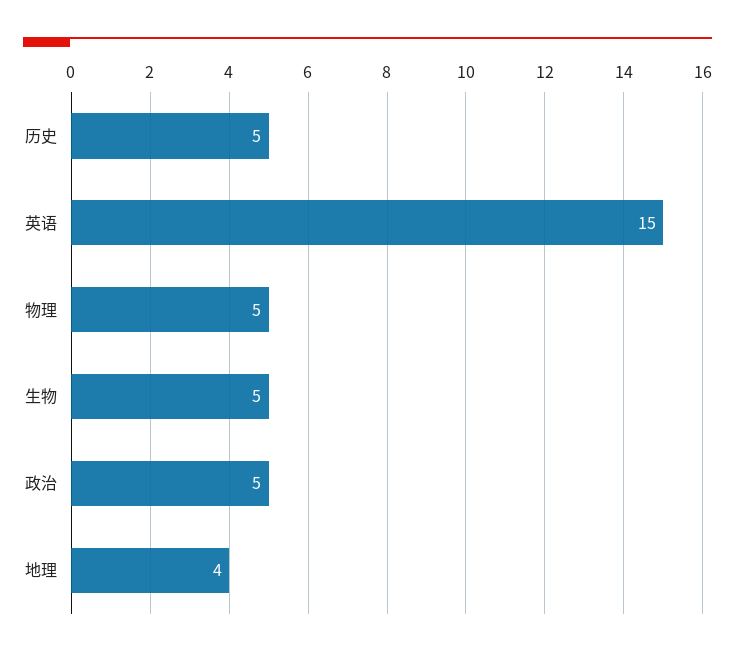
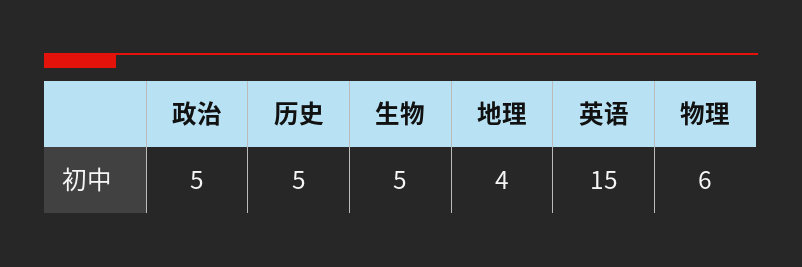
  {
    "历史": 5,
    "英语": 15,
-   "物理": 5,
+   "物理": 6,
    "生物": 5,
    "政治": 5,
    "地理": 4
  }

